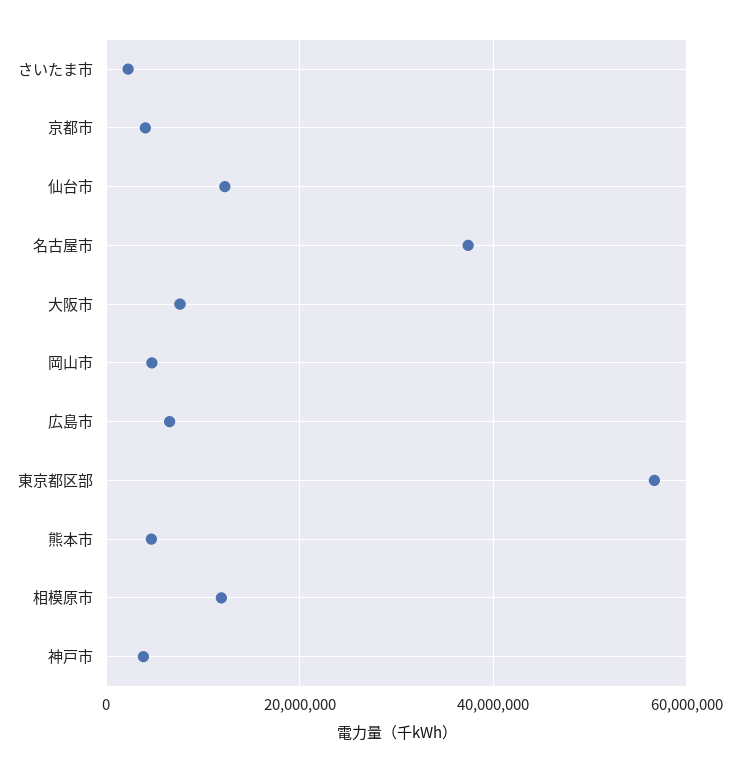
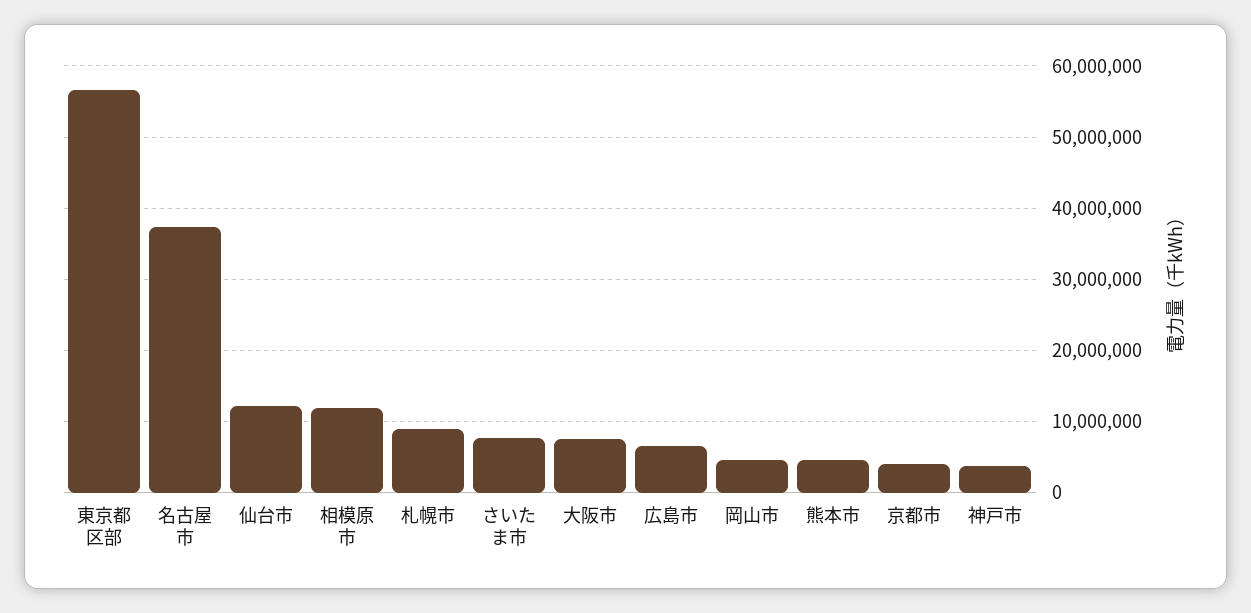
  {
-   "さいたま市": 2000000,
+   "さいたま市": 8000000,
    "京都市": 4000000,
    "仙台市": 12000000,
    "名古屋市": 37000000,
    "大阪市": 8000000,
    "岡山市": 5000000,
    "広島市": 7000000,
    "東京都区部": 57000000,
    "熊本市": 5000000,
    "相模原市": 12000000,
-   "神戸市": 4000000
+   "神戸市": 4000000,
+   "札幌市": 9000000
  }

